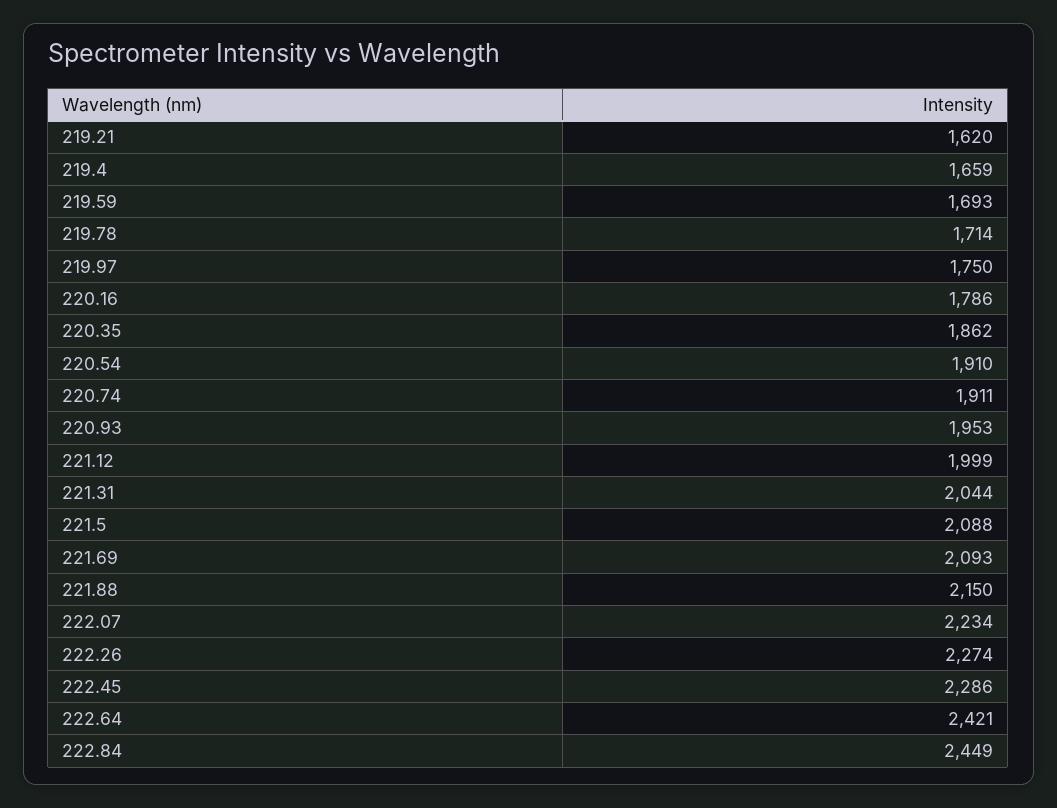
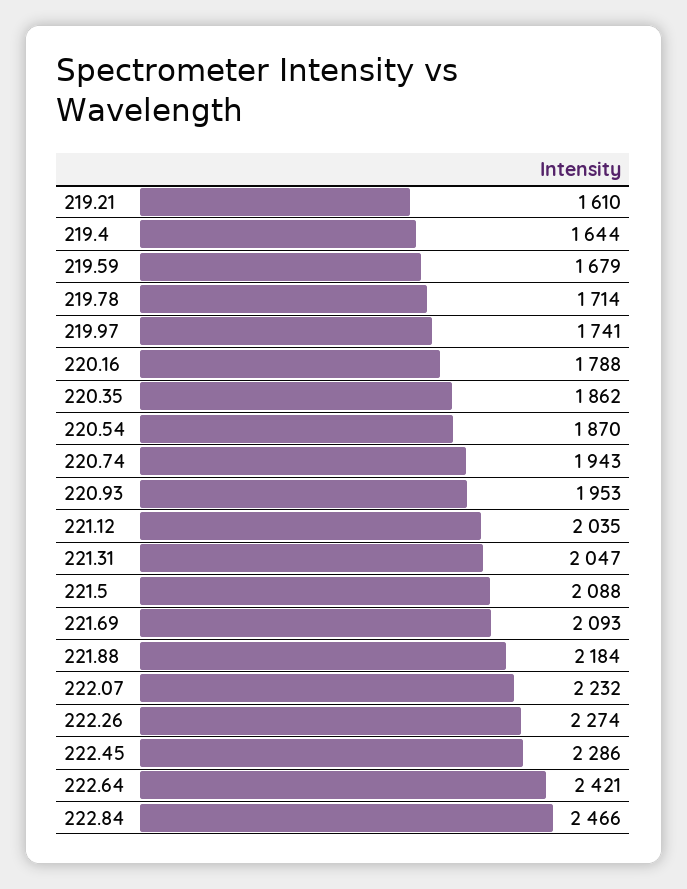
  {
-   "219.21": 1620,
+   "219.21": 1610,
-   "219.4": 1659,
+   "219.4": 1644,
-   "219.59": 1693,
+   "219.59": 1679,
    "219.78": 1714,
-   "219.97": 1750,
+   "219.97": 1741,
-   "220.16": 1786,
+   "220.16": 1788,
    "220.35": 1862,
-   "220.54": 1910,
+   "220.54": 1870,
-   "220.74": 1911,
+   "220.74": 1943,
    "220.93": 1953,
-   "221.12": 1999,
+   "221.12": 2035,
-   "221.31": 2044,
+   "221.31": 2047,
    "221.5": 2088,
    "221.69": 2093,
-   "221.88": 2150,
+   "221.88": 2184,
-   "222.07": 2234,
+   "222.07": 2232,
    "222.26": 2274,
    "222.45": 2286,
    "222.64": 2421,
-   "222.84": 2449
+   "222.84": 2466
  }

